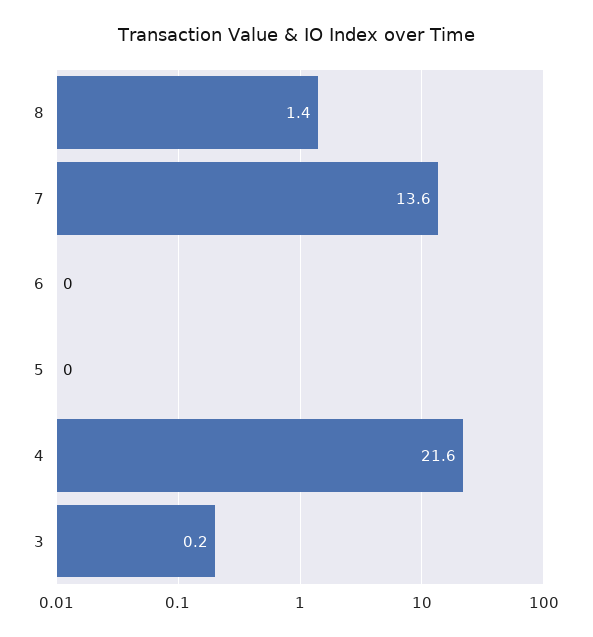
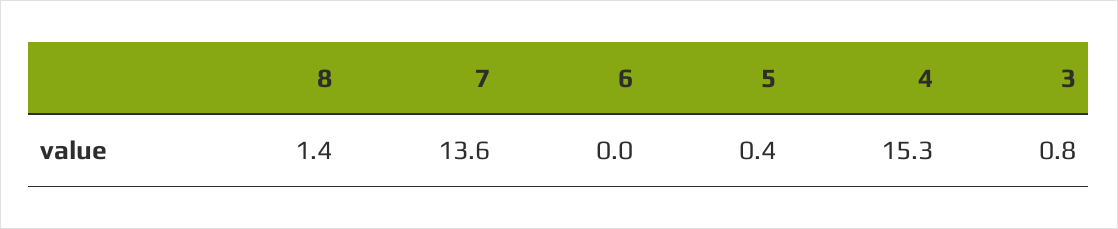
  {
    "8": 1.4,
    "7": 13.6,
    "6": 0,
-   "5": 0,
+   "5": 0.4,
-   "4": 21.6,
+   "4": 15.3,
-   "3": 0.2
+   "3": 0.8
  }

